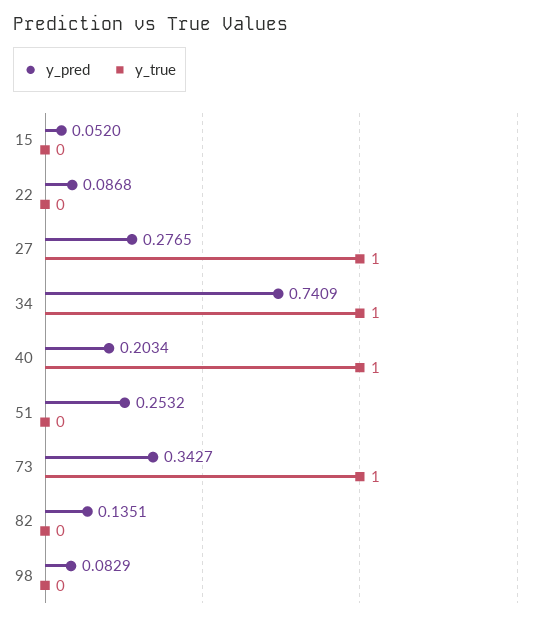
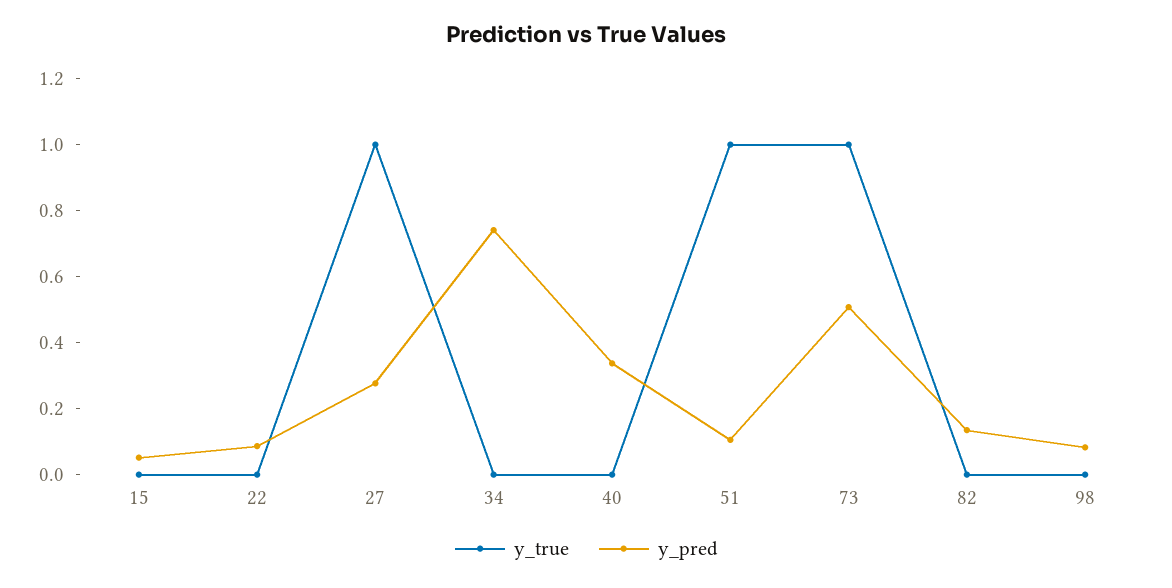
  {
    "y_pred": {
      "15": 0.052,
      "22": 0.0868,
      "27": 0.2765,
      "34": 0.7409,
-     "40": 0.2034,
+     "40": 0.35,
-     "51": 0.2532,
+     "51": 0.1,
-     "73": 0.3427,
+     "73": 0.5,
      "82": 0.1351,
      "98": 0.0829
    },
    "y_true": {
      "15": 0,
      "22": 0,
      "27": 1,
-     "34": 1,
+     "34": 0,
-     "40": 1,
+     "40": 0,
-     "51": 0,
+     "51": 1,
      "73": 1,
      "82": 0,
      "98": 0
    }
  }

